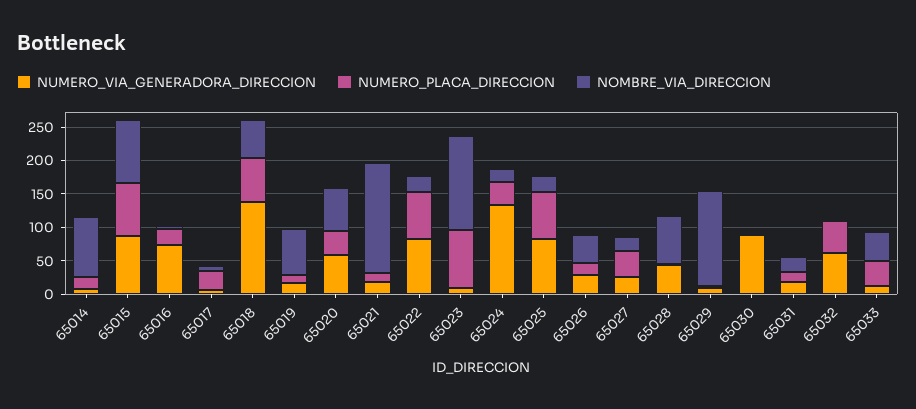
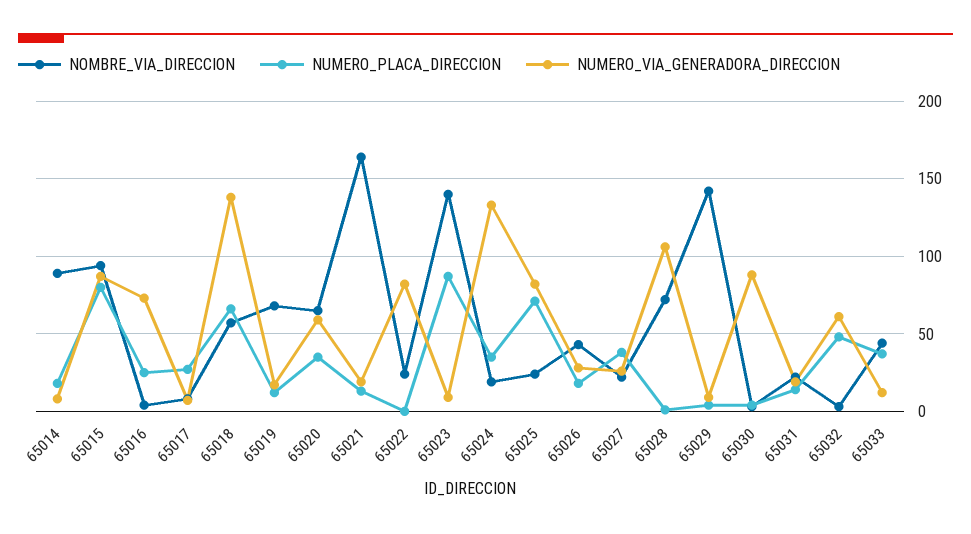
  {
    "NUMERO_VIA_GENERADORA_DIRECCION": {
      "65014": 10,
      "65015": 85,
      "65016": 75,
      "65017": 5,
      "65018": 140,
      "65019": 15,
      "65020": 60,
      "65021": 20,
      "65022": 80,
      "65023": 10,
      "65024": 135,
      "65025": 80,
      "65026": 30,
      "65027": 25,
-     "65028": 50,
+     "65028": 105,
      "65029": 10,
      "65030": 90,
      "65031": 20,
      "65032": 60,
      "65033": 10
    },
    "NUMERO_PLACA_DIRECCION": {
      "65014": 20,
      "65015": 80,
      "65016": 25,
      "65017": 25,
      "65018": 65,
      "65019": 10,
      "65020": 35,
      "65021": 15,
-     "65022": 75,
+     "65022": 0,
      "65023": 85,
      "65024": 35,
      "65025": 70,
      "65026": 20,
      "65027": 40,
      "65028": 0,
      "65029": 5,
      "65030": 5,
      "65031": 15,
      "65032": 50,
      "65033": 35
    },
    "NOMBRE_VIA_DIRECCION": {
      "65014": 90,
      "65015": 95,
      "65016": 5,
      "65017": 10,
      "65018": 55,
      "65019": 70,
      "65020": 65,
      "65021": 165,
      "65022": 25,
      "65023": 140,
      "65024": 20,
      "65025": 25,
      "65026": 45,
      "65027": 20,
      "65028": 70,
      "65029": 140,
      "65030": 5,
      "65031": 20,
      "65032": 5,
      "65033": 45
    }
  }

